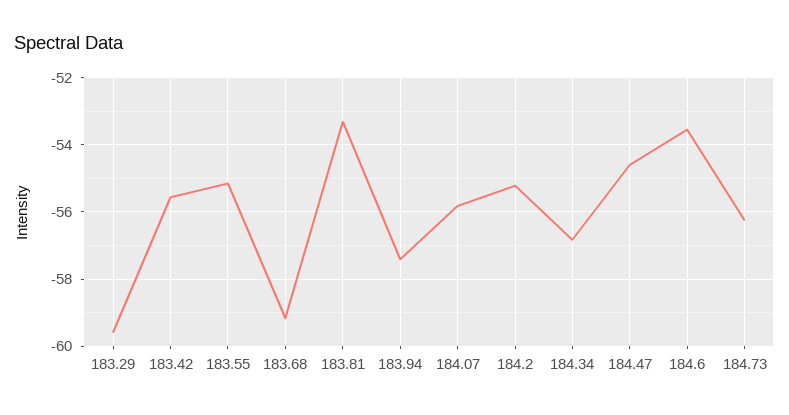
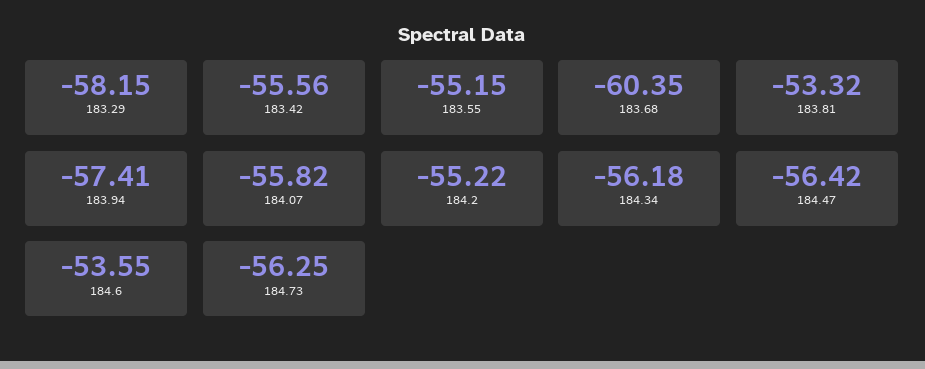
  {
-   "183.29": -59.6,
+   "183.29": -58.15,
    "183.42": -55.56,
    "183.55": -55.15,
-   "183.68": -59.2,
+   "183.68": -60.35,
    "183.81": -53.32,
    "183.94": -57.41,
    "184.07": -55.82,
    "184.2": -55.22,
-   "184.34": -56.8,
+   "184.34": -56.18,
-   "184.47": -54.6,
+   "184.47": -56.42,
    "184.6": -53.55,
    "184.73": -56.25
  }

